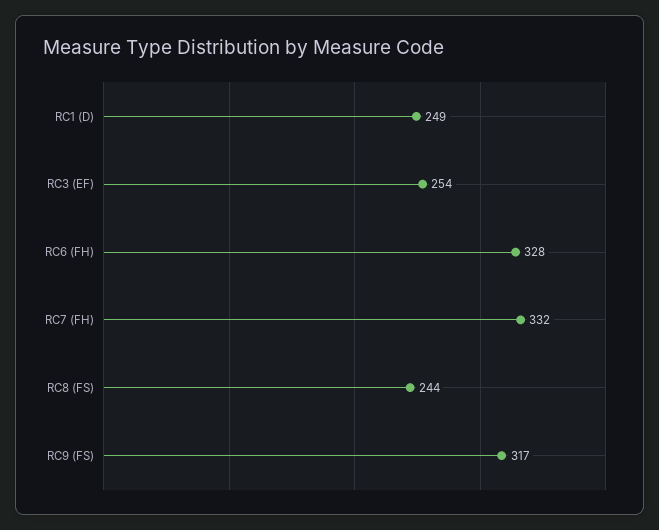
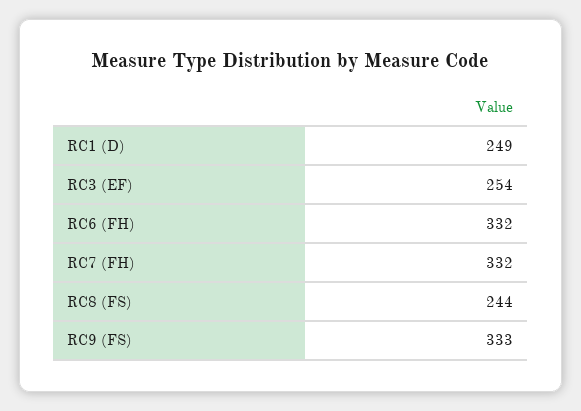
  {
    "RC1 (D)": 249,
    "RC3 (EF)": 254,
-   "RC6 (FH)": 328,
+   "RC6 (FH)": 332,
    "RC7 (FH)": 332,
    "RC8 (FS)": 244,
-   "RC9 (FS)": 317
+   "RC9 (FS)": 333
  }

